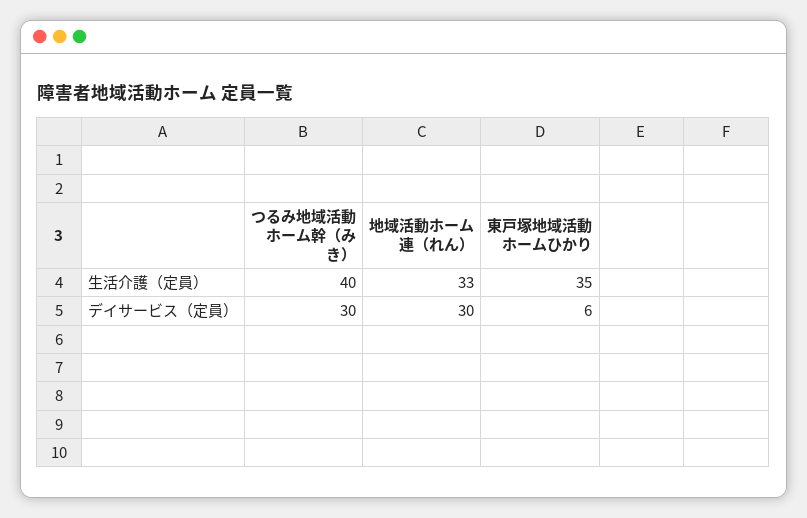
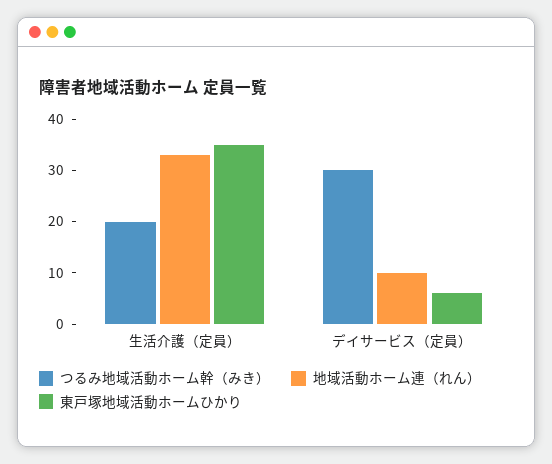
  {
    "つるみ地域活動ホーム幹（みき）": {
-     "生活介護（定員）": 40,
+     "生活介護（定員）": 20,
      "デイサービス（定員）": 30
    },
    "地域活動ホーム連（れん）": {
      "生活介護（定員）": 33,
-     "デイサービス（定員）": 30
+     "デイサービス（定員）": 10
    },
    "東戸塚地域活動ホームひかり": {
      "生活介護（定員）": 35,
      "デイサービス（定員）": 6
    }
  }

